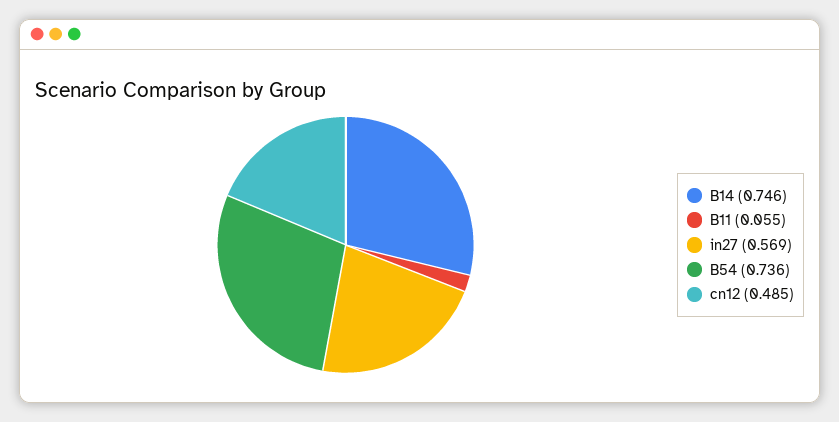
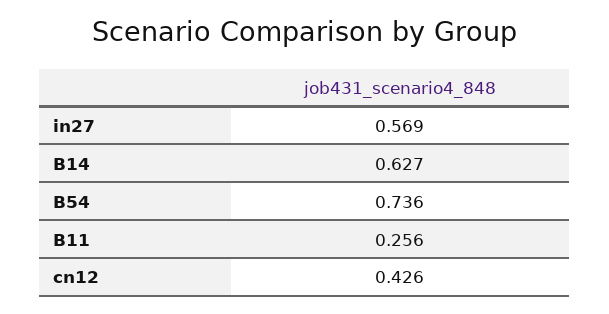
  {
-   "B14": 0.746,
+   "B14": 0.627,
-   "B11": 0.055,
+   "B11": 0.256,
    "in27": 0.569,
    "B54": 0.736,
-   "cn12": 0.485
+   "cn12": 0.426
  }

